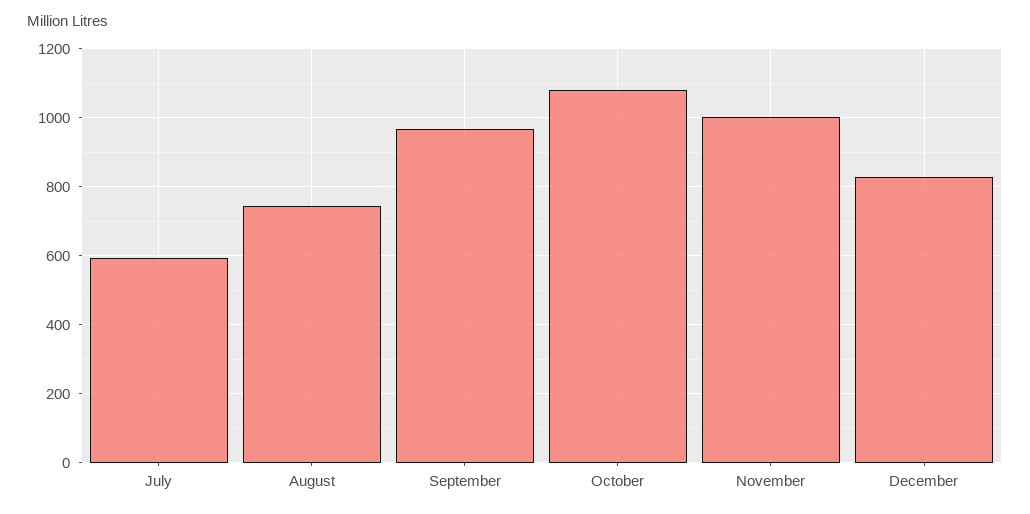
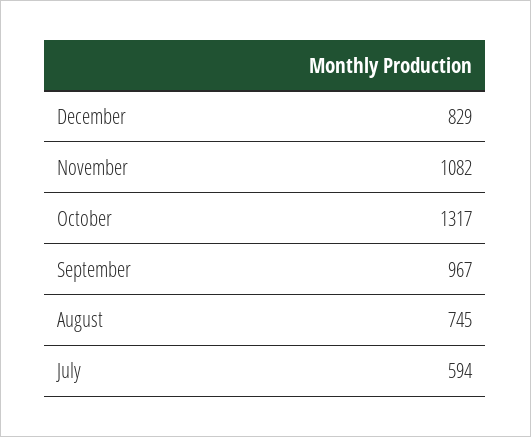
  {
    "July": 594,
    "August": 745,
    "September": 967,
-   "October": 1080,
+   "October": 1317,
-   "November": 1000,
+   "November": 1082,
    "December": 829
  }

